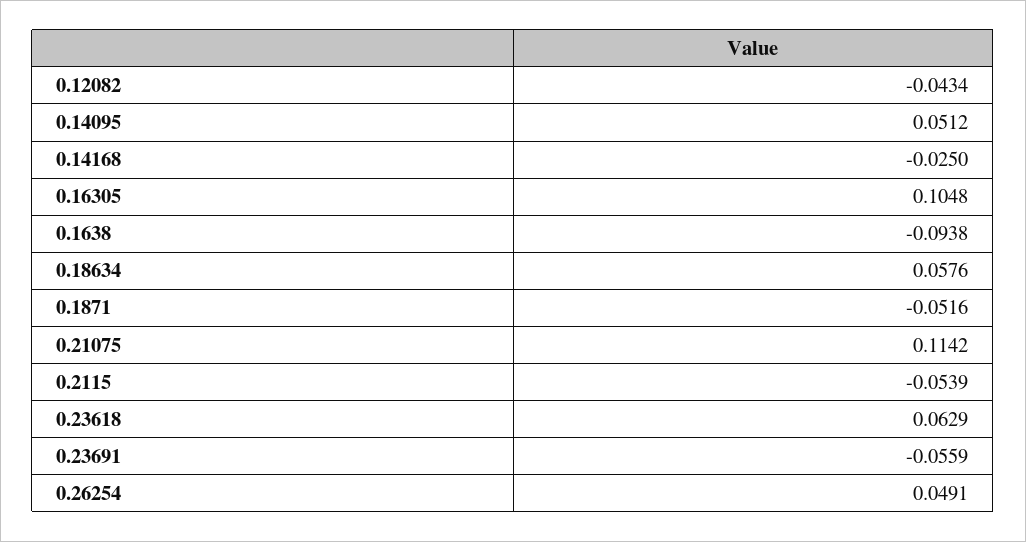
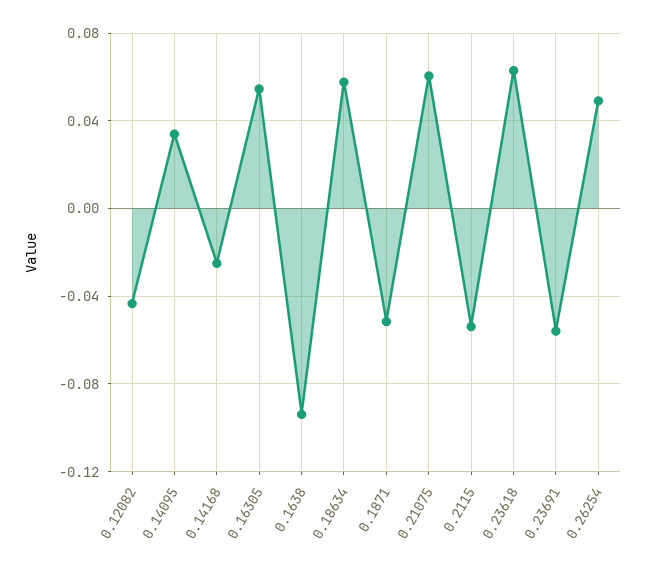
  {
    "0.12082": -0.0434,
-   "0.14095": 0.0512,
+   "0.14095": 0.035,
    "0.14168": -0.025,
-   "0.16305": 0.1048,
+   "0.16305": 0.055,
    "0.1638": -0.0938,
    "0.18634": 0.0576,
    "0.1871": -0.0516,
-   "0.21075": 0.1142,
+   "0.21075": 0.06,
    "0.2115": -0.0539,
    "0.23618": 0.0629,
    "0.23691": -0.0559,
    "0.26254": 0.0491
  }

